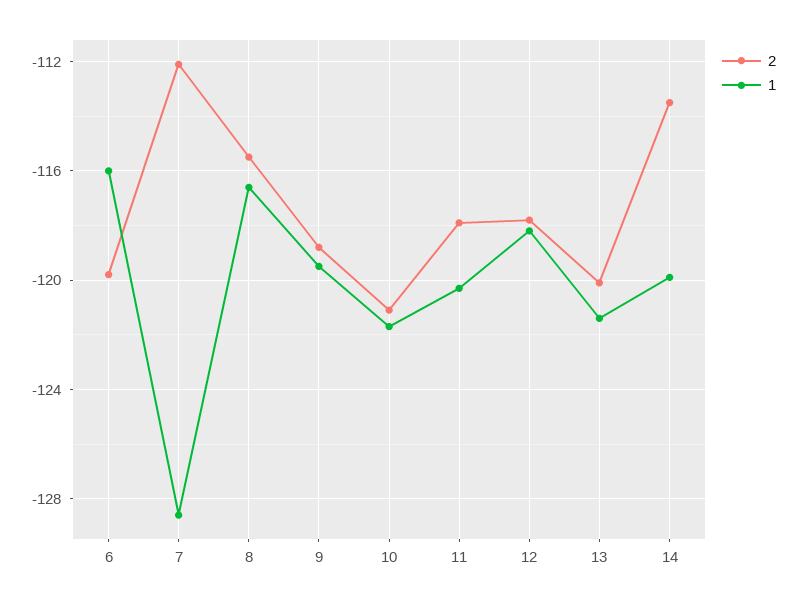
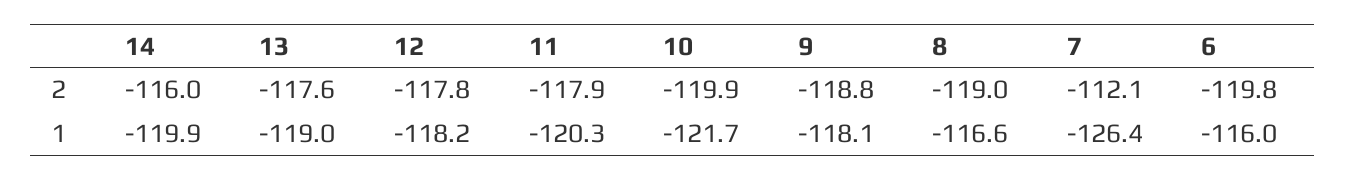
  {
    "2": {
      "6": -119.8,
      "7": -112.1,
-     "8": -115.5,
+     "8": -119,
      "9": -118.8,
-     "10": -121,
+     "10": -119.9,
      "11": -117.9,
      "12": -117.8,
-     "13": -120,
+     "13": -117.6,
-     "14": -113.5
+     "14": -116
    },
    "1": {
      "6": -116,
-     "7": -128.5,
+     "7": -126.4,
      "8": -116.6,
-     "9": -119.5,
+     "9": -118.1,
      "10": -121.7,
      "11": -120.3,
      "12": -118.2,
-     "13": -121.5,
+     "13": -119,
      "14": -119.9
    }
  }

